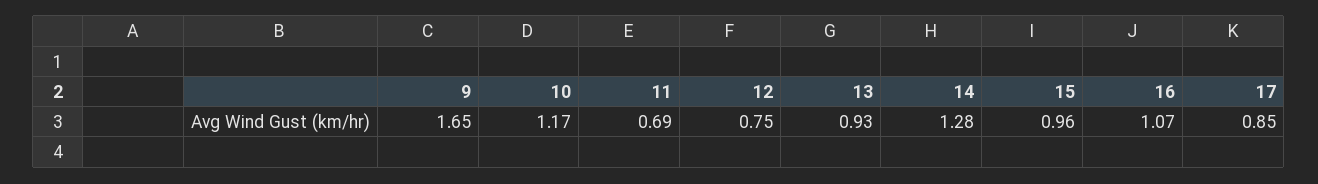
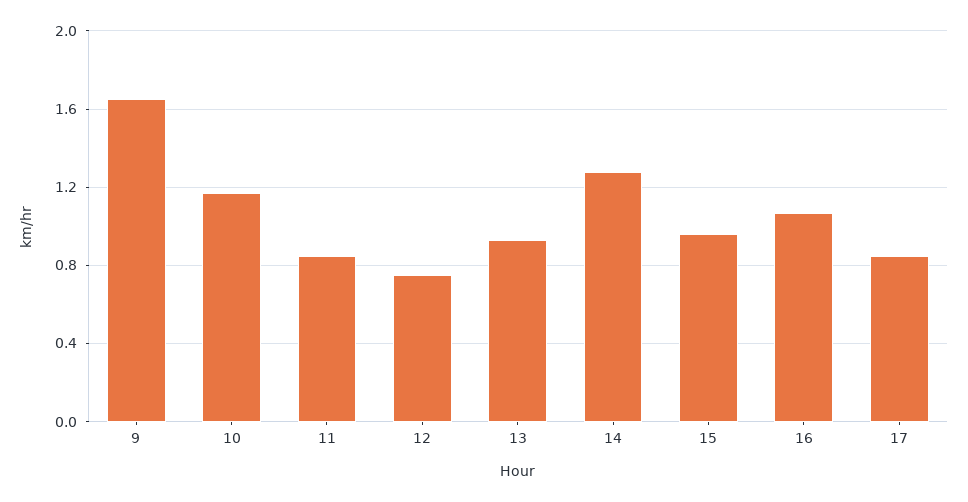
  {
    "9": 1.65,
    "10": 1.17,
-   "11": 0.69,
+   "11": 0.85,
    "12": 0.75,
    "13": 0.93,
    "14": 1.28,
    "15": 0.96,
    "16": 1.07,
    "17": 0.85
  }

